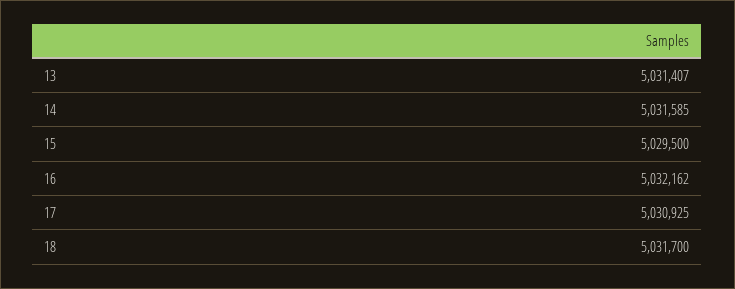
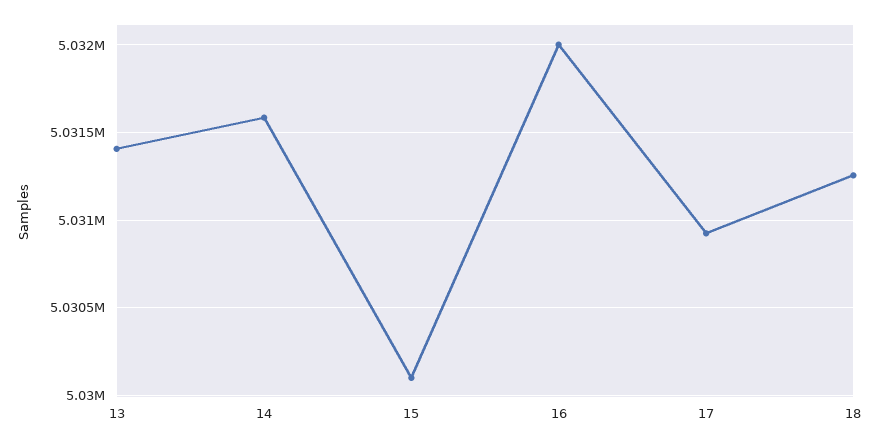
  {
    "13": 5031407,
    "14": 5031585,
-   "15": 5029500,
+   "15": 5030100,
-   "16": 5032162,
+   "16": 5032000,
    "17": 5030925,
-   "18": 5031700
+   "18": 5031250
  }

